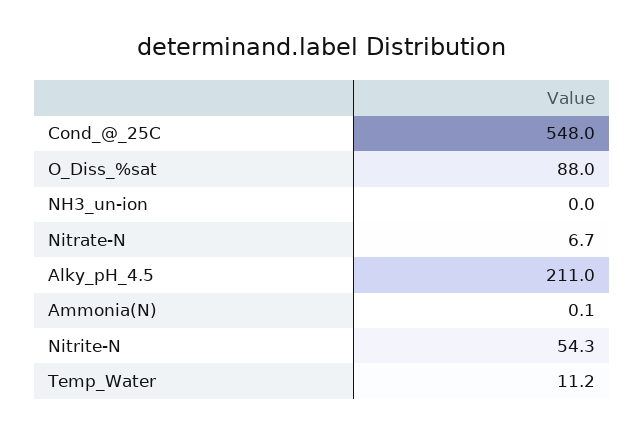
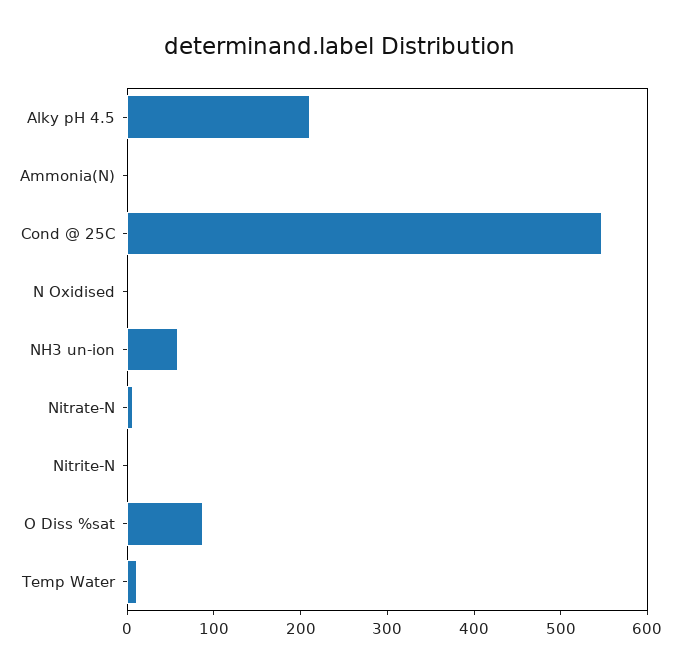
  {
    "Cond_@_25C": 548,
    "O_Diss_%sat": 88,
-   "NH3_un-ion": 0,
+   "NH3_un-ion": 60,
    "Nitrate-N": 6.7,
    "Alky_pH_4.5": 211,
    "Ammonia(N)": 0.1,
-   "Nitrite-N": 54.3,
+   "Nitrite-N": 0,
-   "Temp_Water": 11.2
+   "Temp_Water": 11.2,
+   "N Oxidised": 0
  }

